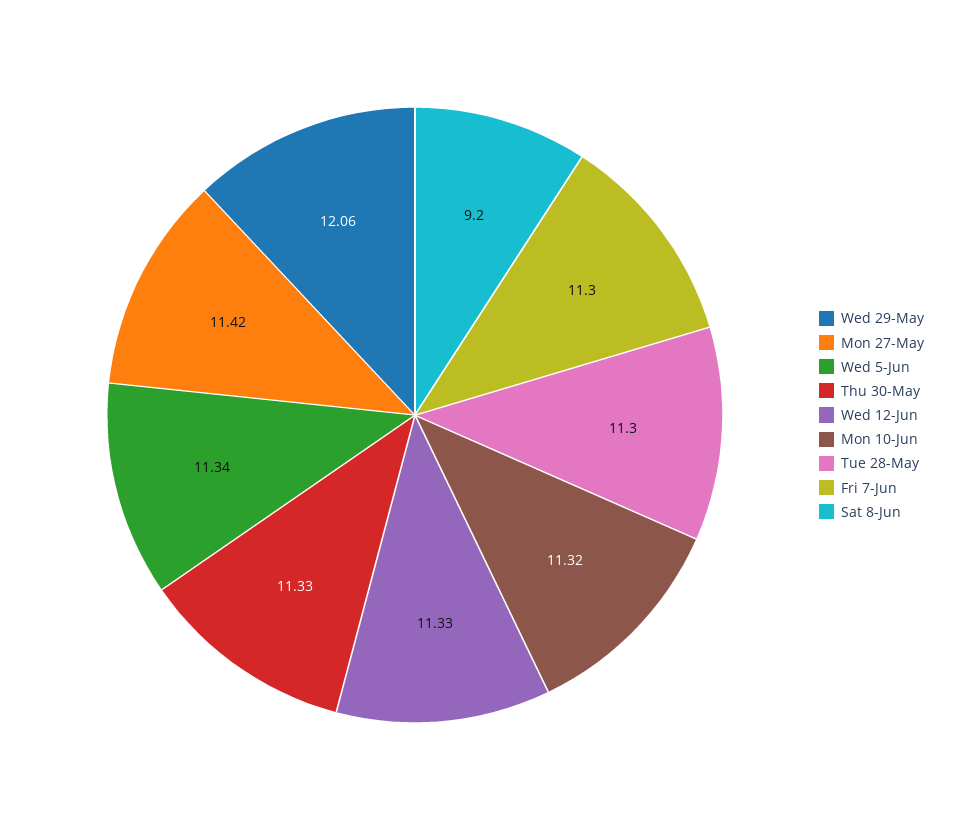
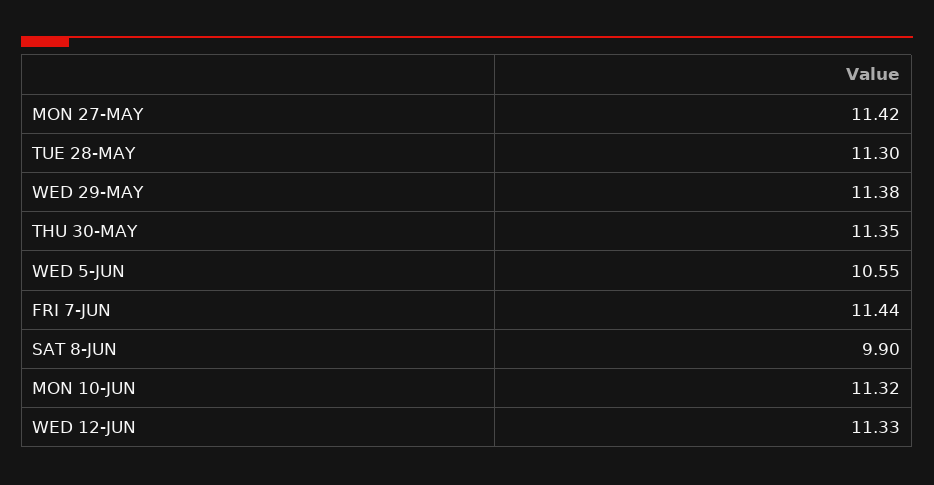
  {
-   "Wed 29-May": 12.06,
+   "Wed 29-May": 11.38,
    "Mon 27-May": 11.42,
-   "Wed 5-Jun": 11.34,
+   "Wed 5-Jun": 10.55,
-   "Thu 30-May": 11.33,
+   "Thu 30-May": 11.35,
    "Wed 12-Jun": 11.33,
    "Mon 10-Jun": 11.32,
    "Tue 28-May": 11.3,
-   "Fri 7-Jun": 11.3,
+   "Fri 7-Jun": 11.44,
-   "Sat 8-Jun": 9.2
+   "Sat 8-Jun": 9.9
  }

